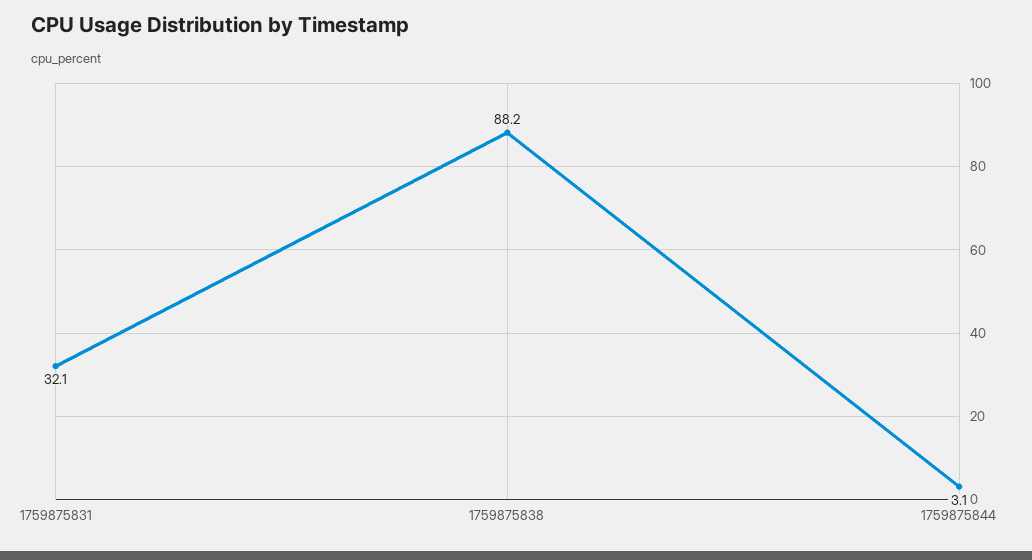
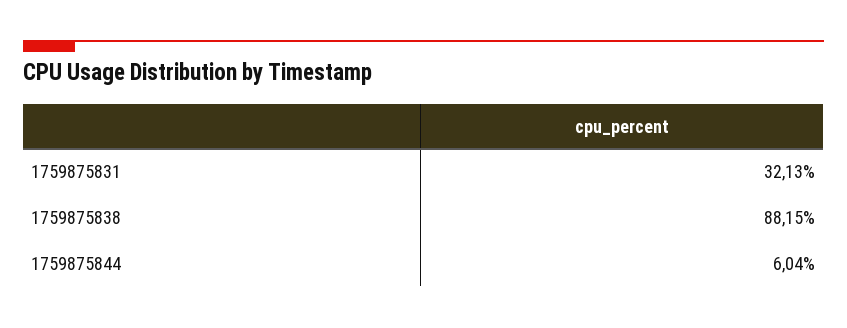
  {
    "1759875831": 32.13,
    "1759875838": 88.15,
-   "1759875844": 3.1
+   "1759875844": 6.04
  }

